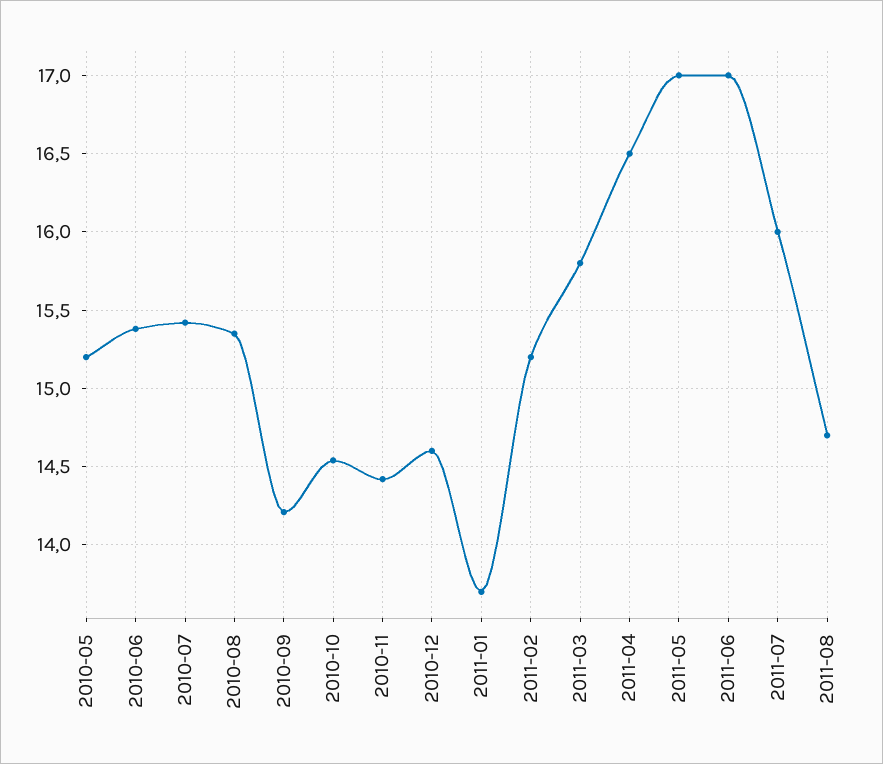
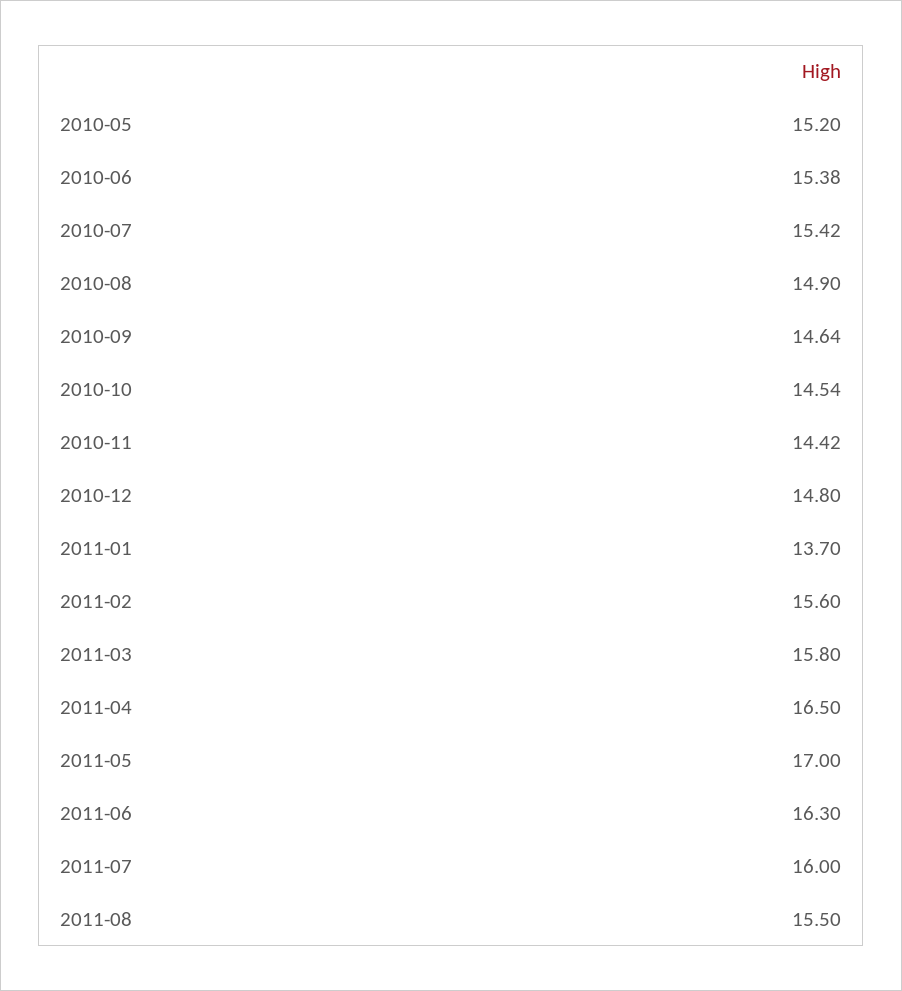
  {
    "2010-05": 15.2,
    "2010-06": 15.38,
    "2010-07": 15.42,
-   "2010-08": 15.35,
+   "2010-08": 14.9,
-   "2010-09": 14.2,
+   "2010-09": 14.64,
    "2010-10": 14.54,
    "2010-11": 14.42,
-   "2010-12": 14.6,
+   "2010-12": 14.8,
    "2011-01": 13.7,
-   "2011-02": 15.2,
+   "2011-02": 15.6,
    "2011-03": 15.8,
    "2011-04": 16.5,
    "2011-05": 17,
-   "2011-06": 17,
+   "2011-06": 16.3,
    "2011-07": 16,
-   "2011-08": 14.7
+   "2011-08": 15.5
  }

